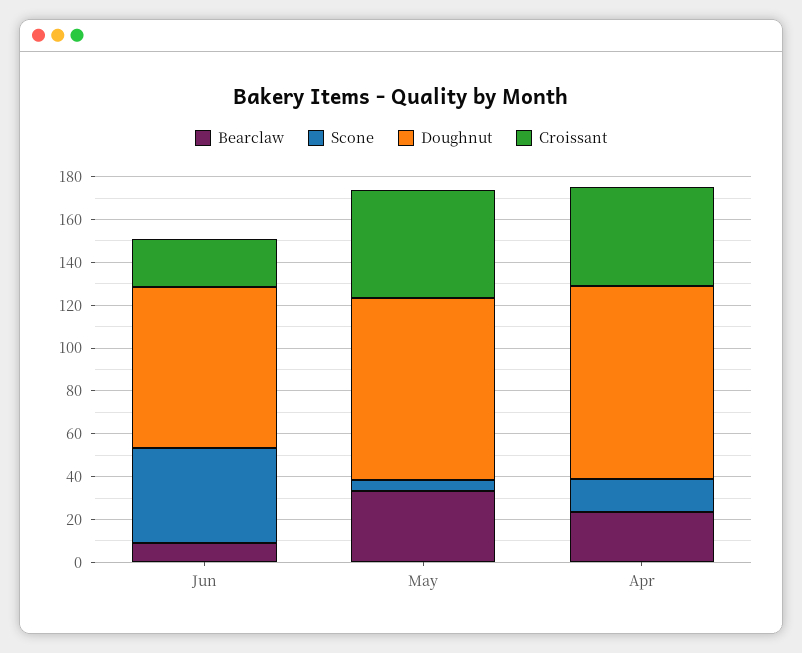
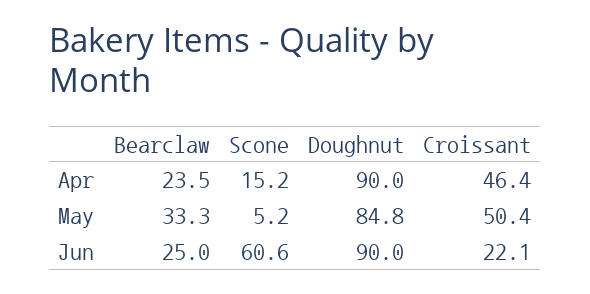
  {
    "Bearclaw": {
-     "Jun": 10,
+     "Jun": 25,
      "May": 33.3,
      "Apr": 23.5
    },
    "Scone": {
-     "Jun": 45,
+     "Jun": 60.6,
      "May": 5.2,
      "Apr": 15.2
    },
    "Doughnut": {
-     "Jun": 75,
+     "Jun": 90,
      "May": 84.8,
      "Apr": 90
    },
    "Croissant": {
      "Jun": 22.1,
      "May": 50.4,
      "Apr": 46.4
    }
  }

